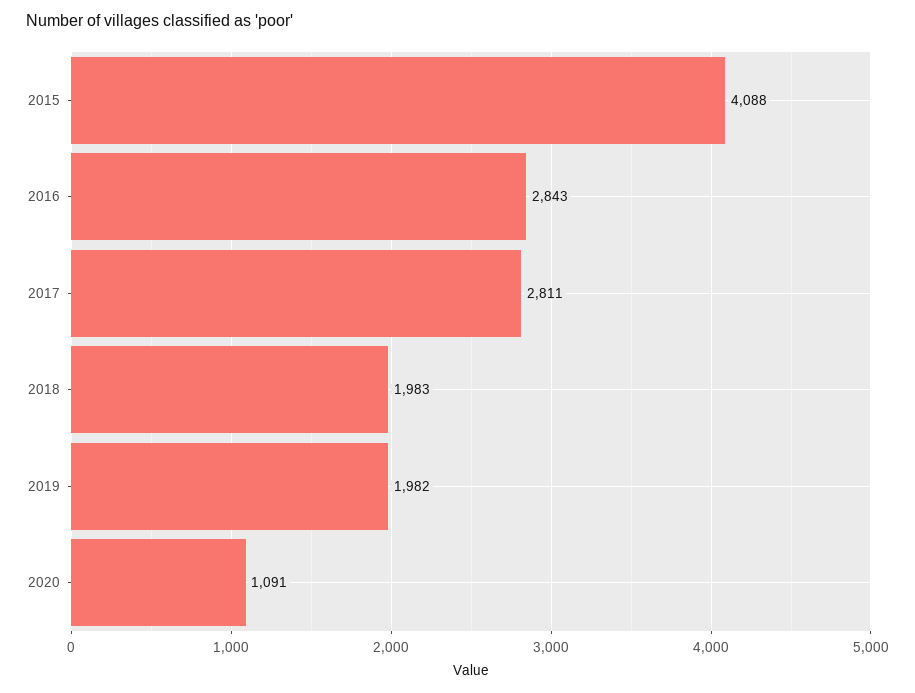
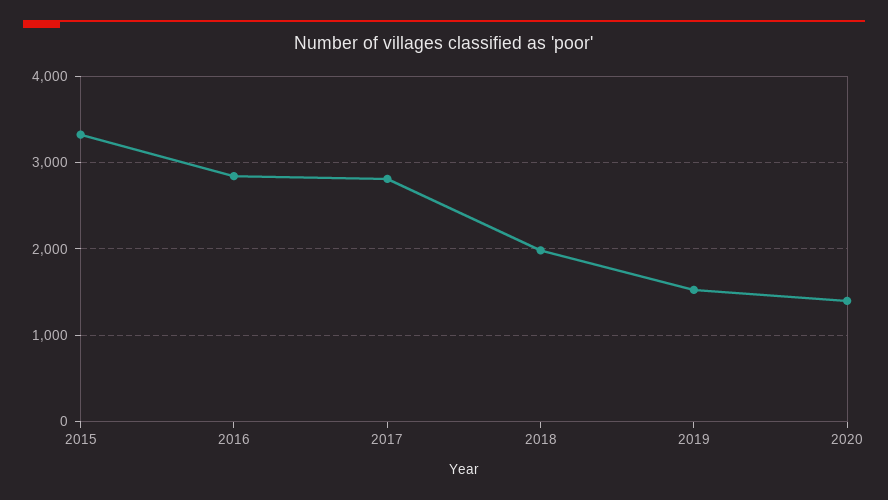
  {
-   "2015": 4088,
+   "2015": 3300,
    "2016": 2843,
    "2017": 2811,
    "2018": 1983,
-   "2019": 1982,
+   "2019": 1500,
-   "2020": 1091
+   "2020": 1400
  }

